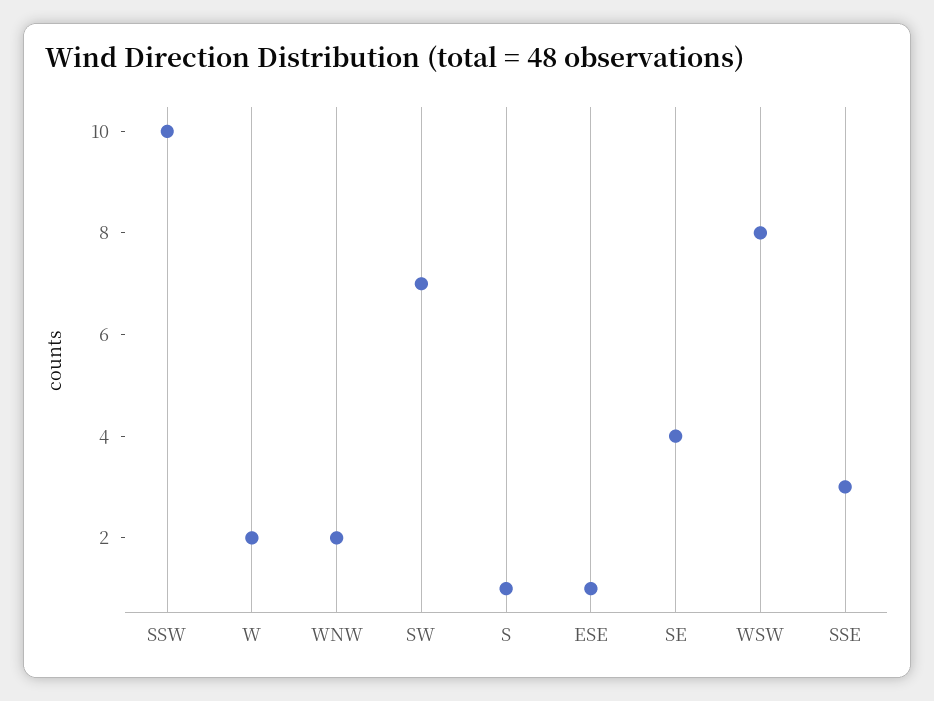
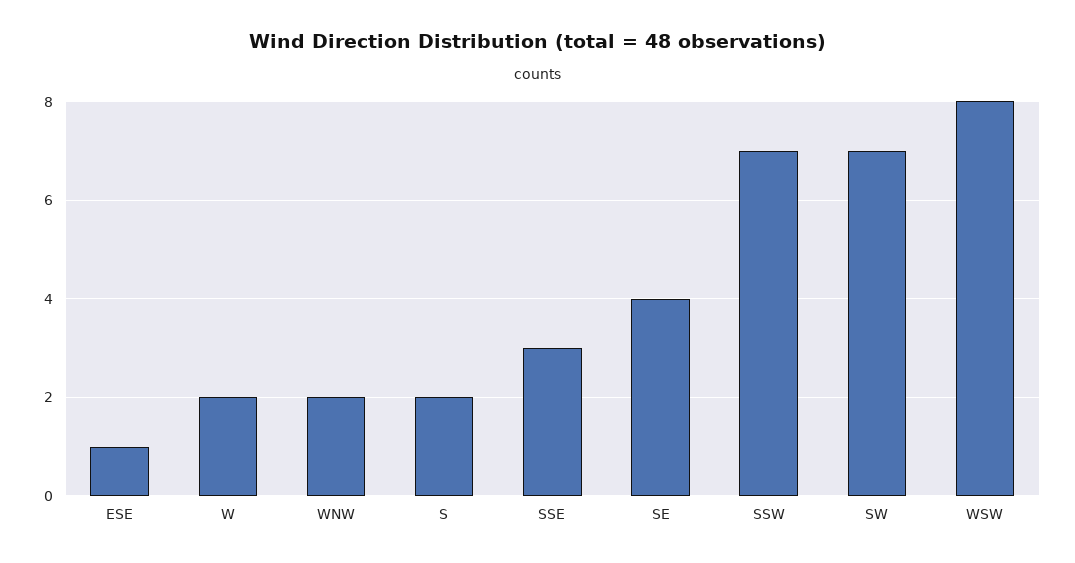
  {
-   "SSW": 10,
+   "SSW": 7,
    "W": 2,
    "WNW": 2,
    "SW": 7,
-   "S": 1,
+   "S": 2,
    "ESE": 1,
    "SE": 4,
    "WSW": 8,
    "SSE": 3
  }

